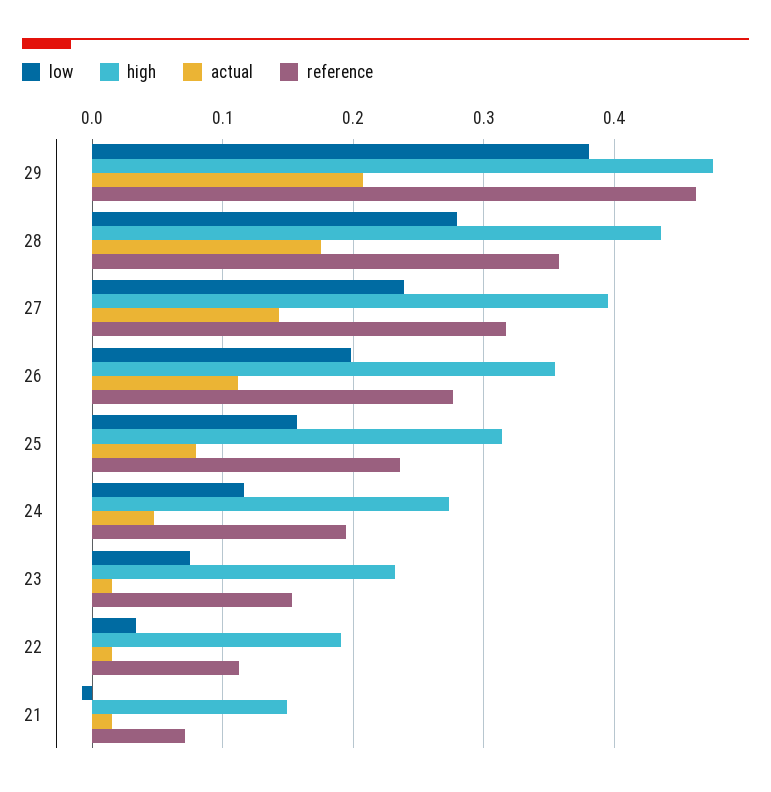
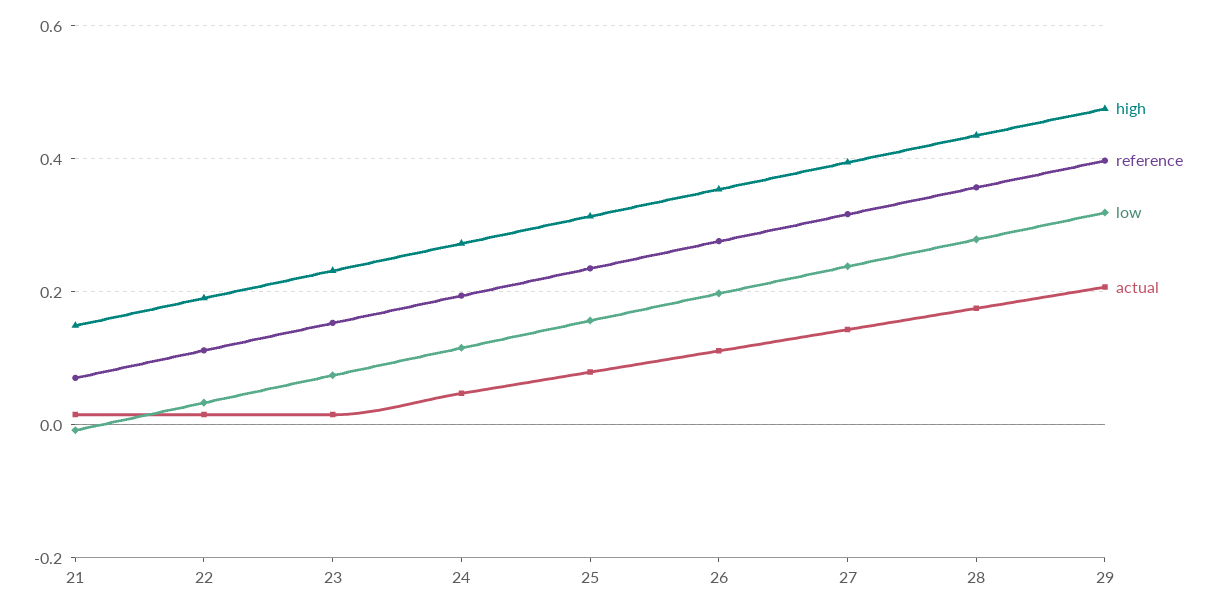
  {
    "low": {
-     "29": 0.38,
+     "29": 0.32,
      "28": 0.28,
      "27": 0.24,
      "26": 0.2,
      "25": 0.16,
      "24": 0.12,
      "23": 0.07,
      "22": 0.03,
      "21": -0.01
    },
    "high": {
      "29": 0.48,
      "28": 0.44,
      "27": 0.4,
      "26": 0.35,
      "25": 0.31,
      "24": 0.27,
      "23": 0.23,
      "22": 0.19,
      "21": 0.15
    },
    "actual": {
      "29": 0.21,
      "28": 0.18,
      "27": 0.14,
      "26": 0.11,
      "25": 0.08,
      "24": 0.05,
      "23": 0.02,
      "22": 0.02,
      "21": 0.02
    },
    "reference": {
-     "29": 0.46,
+     "29": 0.4,
      "28": 0.36,
      "27": 0.32,
      "26": 0.28,
      "25": 0.24,
      "24": 0.19,
      "23": 0.15,
      "22": 0.11,
      "21": 0.07
    }
  }

